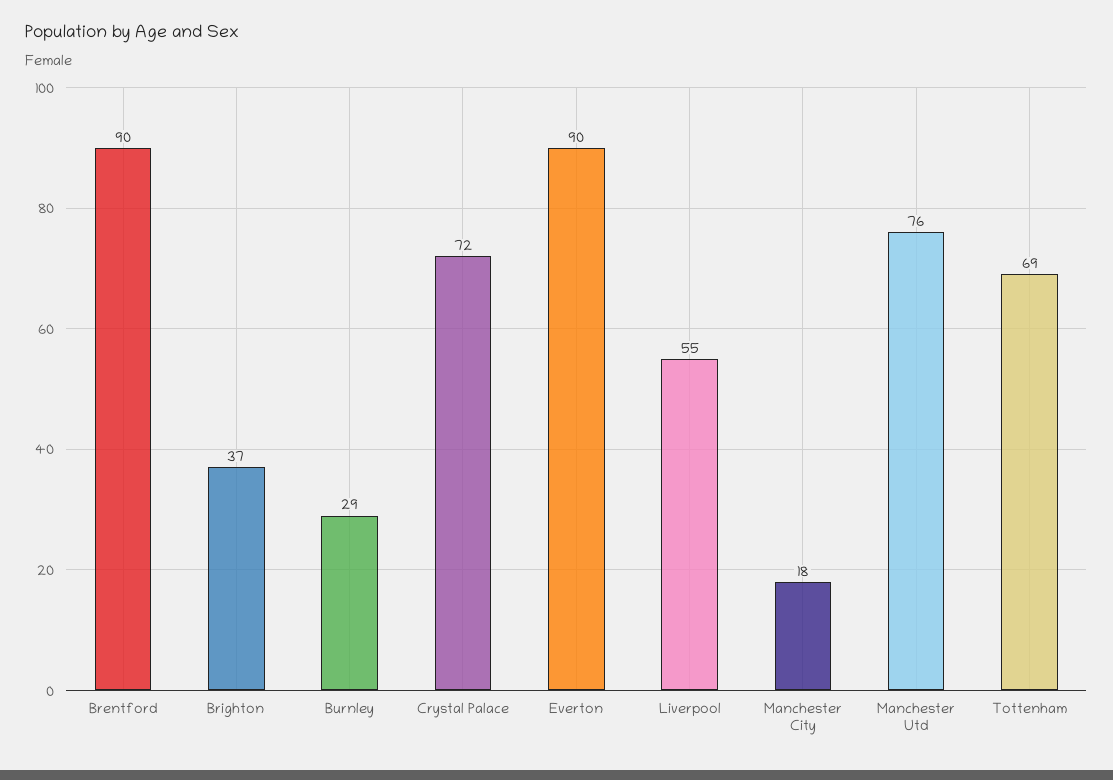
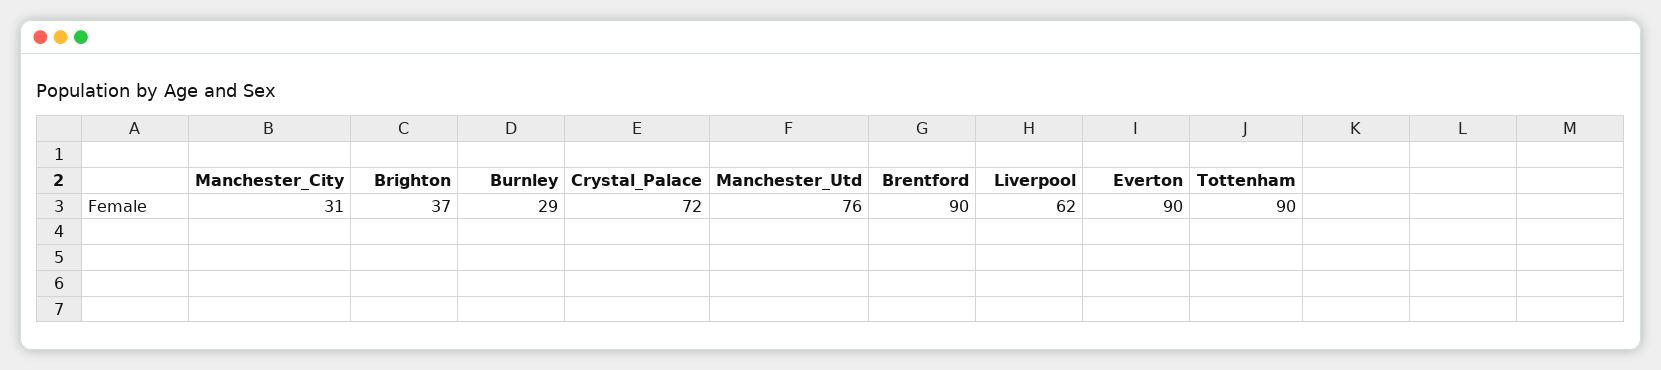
  {
    "Brentford": 90,
    "Brighton": 37,
    "Burnley": 29,
    "Crystal Palace": 72,
    "Everton": 90,
-   "Liverpool": 55,
+   "Liverpool": 62,
-   "Manchester City": 18,
+   "Manchester City": 31,
    "Manchester Utd": 76,
-   "Tottenham": 69
+   "Tottenham": 90
  }

